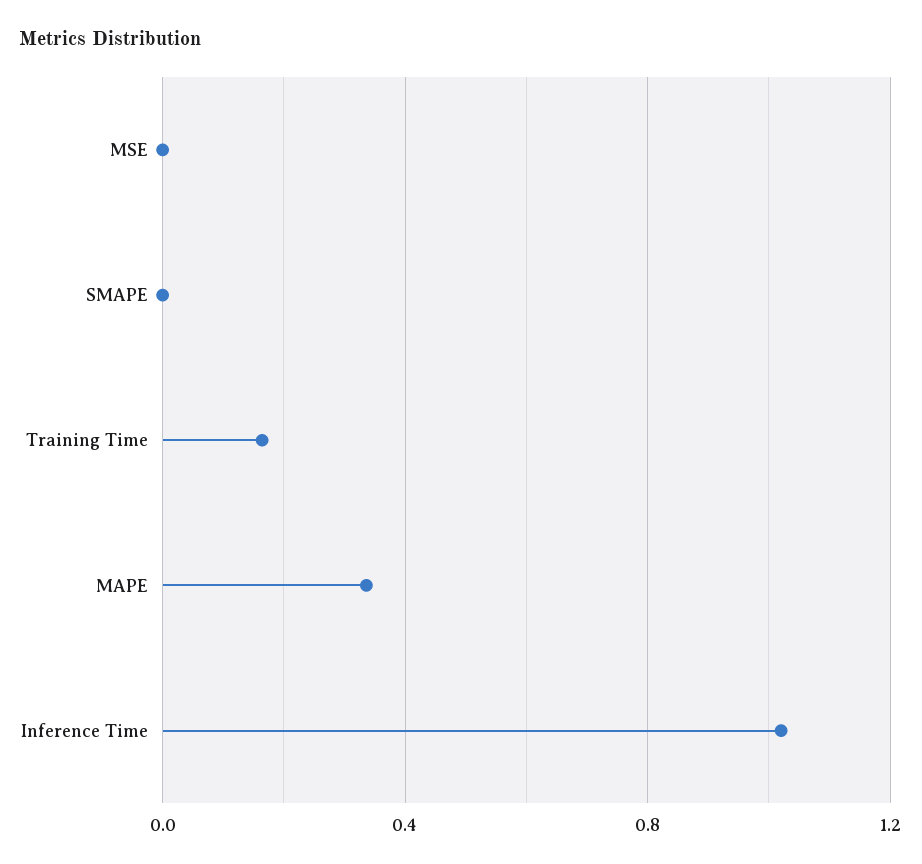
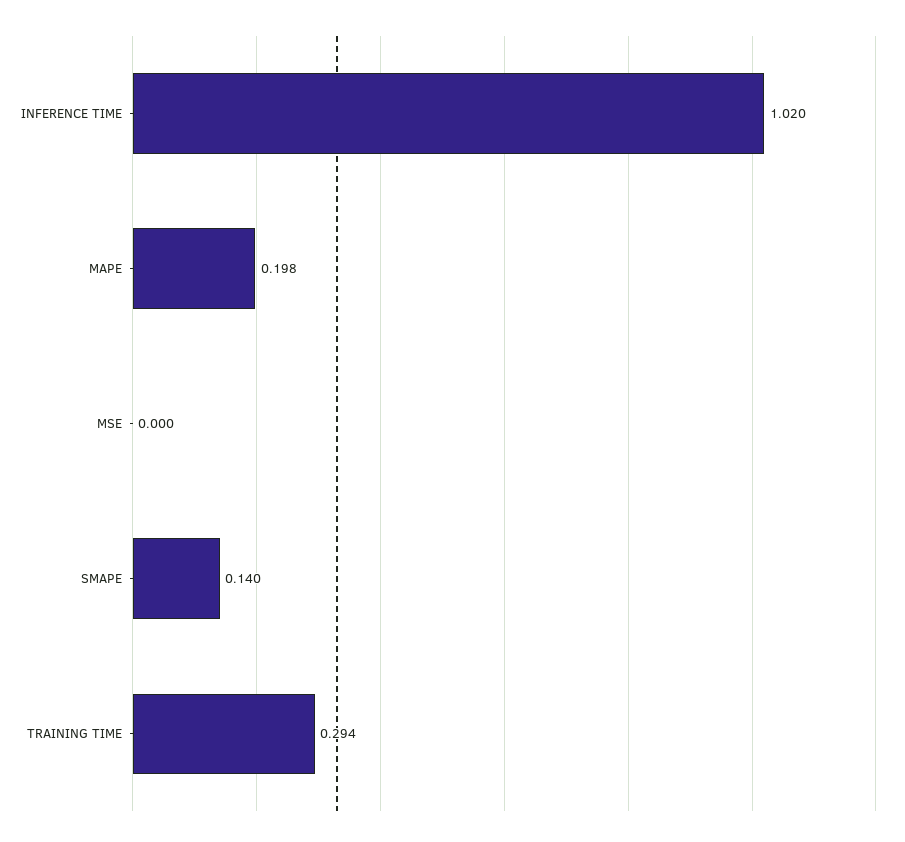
  {
    "MSE": 0,
-   "SMAPE": 0,
+   "SMAPE": 0.14,
-   "Training Time": 0.15,
+   "Training Time": 0.294,
-   "MAPE": 0.35,
+   "MAPE": 0.198,
    "Inference Time": 1.02
  }

